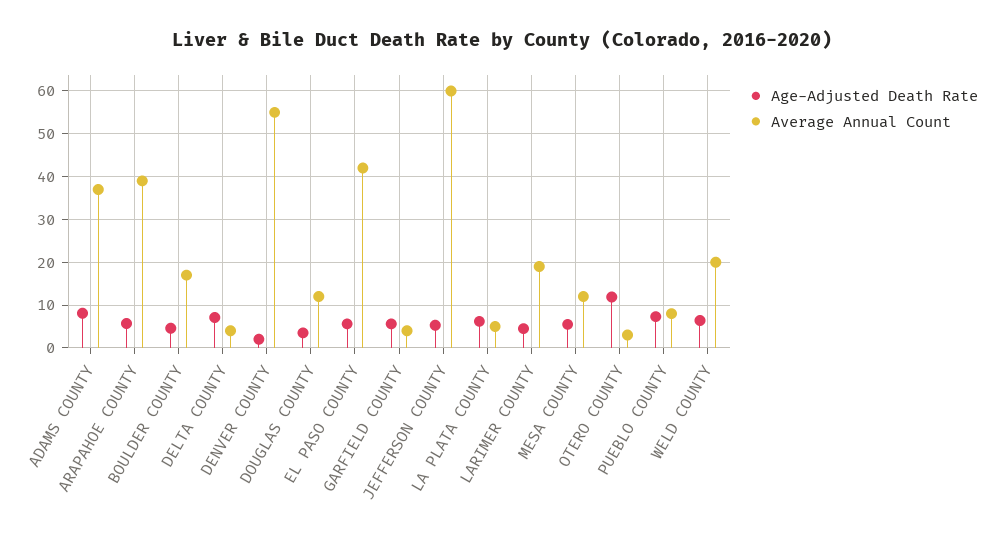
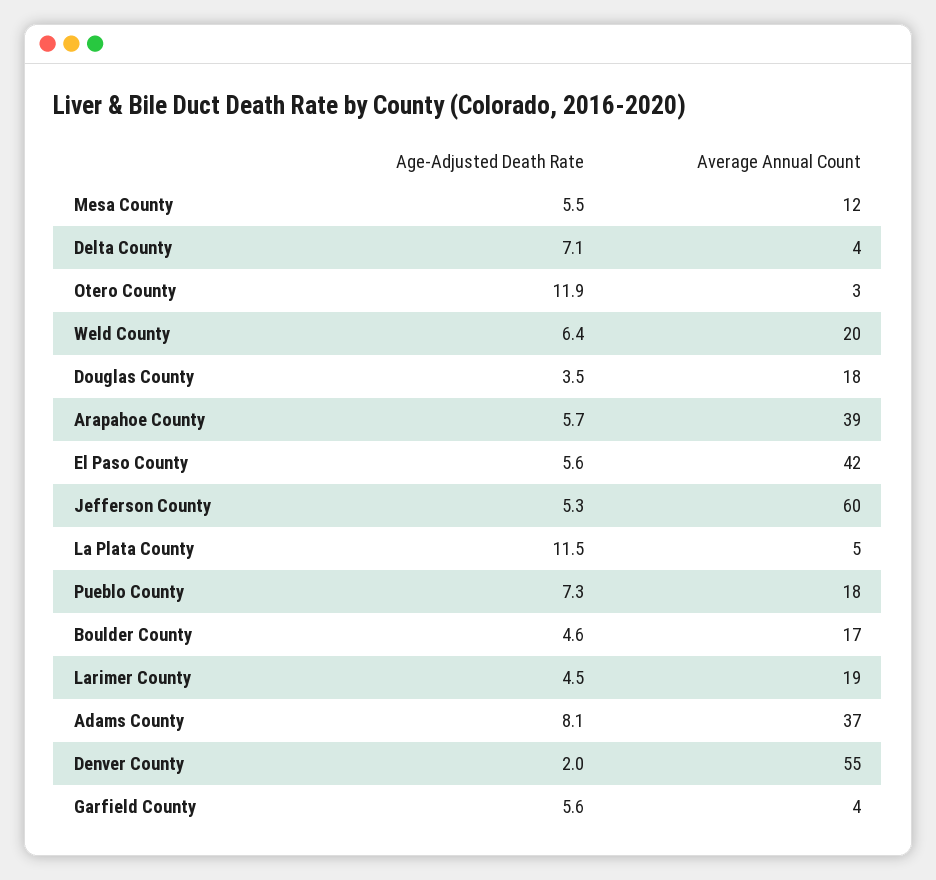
  {
    "Age-Adjusted Death Rate": {
      "ADAMS COUNTY": 8.1,
      "ARAPAHOE COUNTY": 5.7,
      "BOULDER COUNTY": 4.6,
      "DELTA COUNTY": 7.1,
      "DENVER COUNTY": 2,
      "DOUGLAS COUNTY": 3.5,
      "EL PASO COUNTY": 5.6,
      "GARFIELD COUNTY": 5.6,
      "JEFFERSON COUNTY": 5.3,
-     "LA PLATA COUNTY": 6,
+     "LA PLATA COUNTY": 11.5,
      "LARIMER COUNTY": 4.5,
      "MESA COUNTY": 5.5,
      "OTERO COUNTY": 11.9,
      "PUEBLO COUNTY": 7.3,
      "WELD COUNTY": 6.4
    },
    "Average Annual Count": {
      "ADAMS COUNTY": 37,
      "ARAPAHOE COUNTY": 39,
      "BOULDER COUNTY": 17,
      "DELTA COUNTY": 4,
      "DENVER COUNTY": 55,
-     "DOUGLAS COUNTY": 12,
+     "DOUGLAS COUNTY": 18,
      "EL PASO COUNTY": 42,
      "GARFIELD COUNTY": 4,
      "JEFFERSON COUNTY": 60,
      "LA PLATA COUNTY": 5,
      "LARIMER COUNTY": 19,
      "MESA COUNTY": 12,
      "OTERO COUNTY": 3,
-     "PUEBLO COUNTY": 8,
+     "PUEBLO COUNTY": 18,
      "WELD COUNTY": 20
    }
  }

